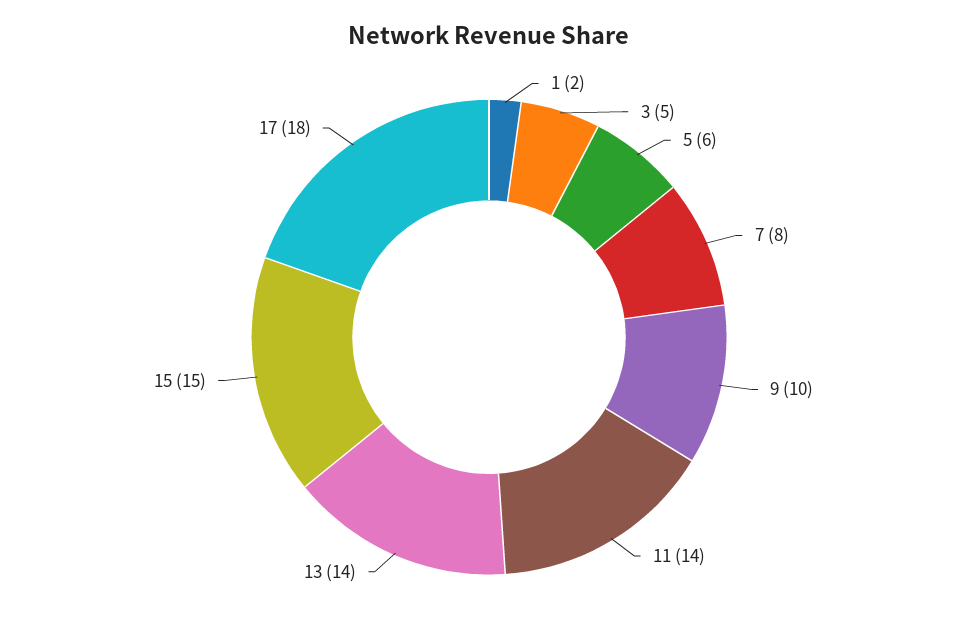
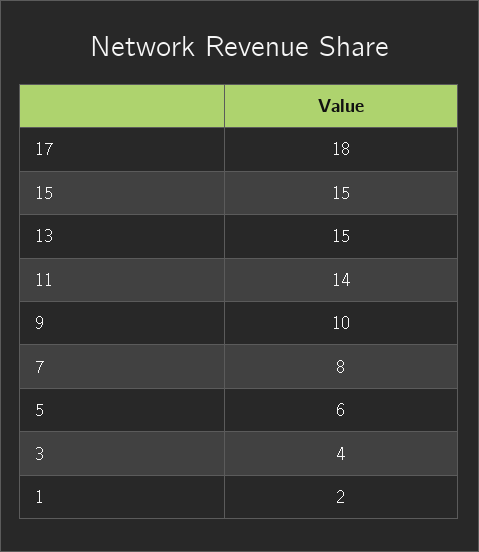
  {
    "1": 2,
-   "3": 5,
+   "3": 4,
    "5": 6,
    "7": 8,
    "9": 10,
    "11": 14,
-   "13": 14,
+   "13": 15,
    "15": 15,
    "17": 18
  }

